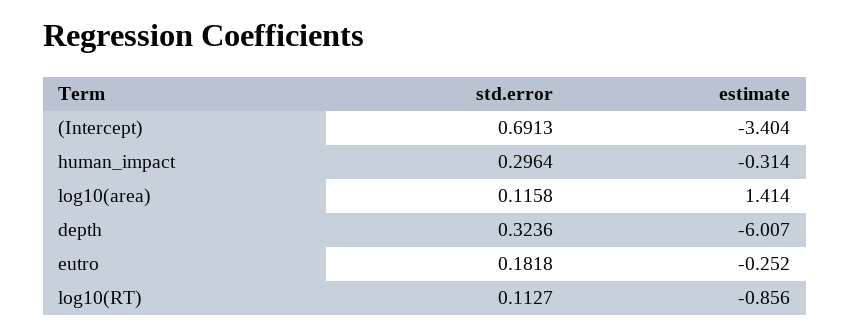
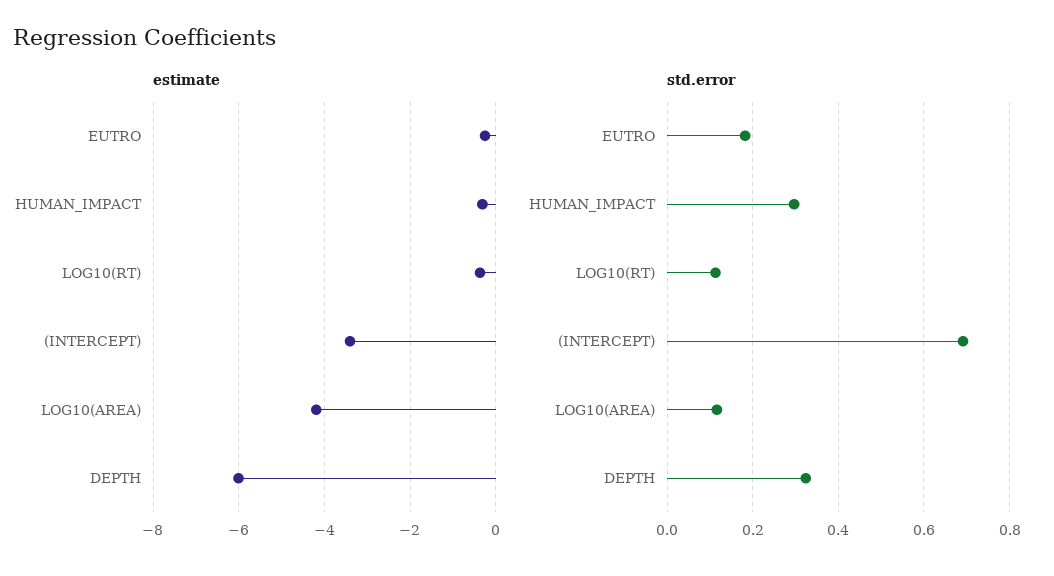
  {
    "std.error": {
      "(Intercept)": 0.6913,
      "human_impact": 0.2964,
      "log10(area)": 0.1158,
      "depth": 0.3236,
      "eutro": 0.1818,
      "log10(RT)": 0.1127
    },
    "estimate": {
      "(Intercept)": -3.404,
      "human_impact": -0.314,
-     "log10(area)": 1.414,
+     "log10(area)": -4.2,
      "depth": -6.007,
      "eutro": -0.252,
-     "log10(RT)": -0.856
+     "log10(RT)": -0.4
    }
  }

